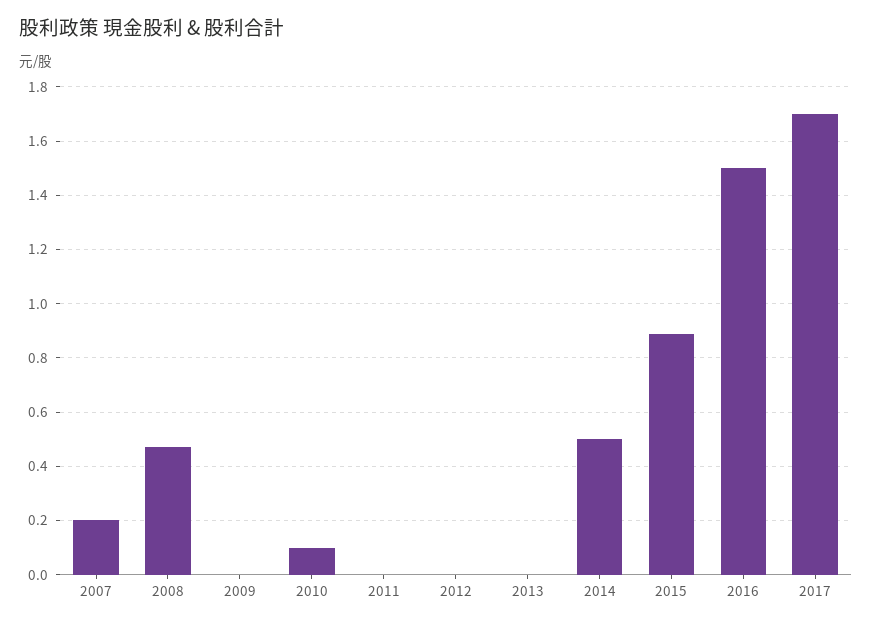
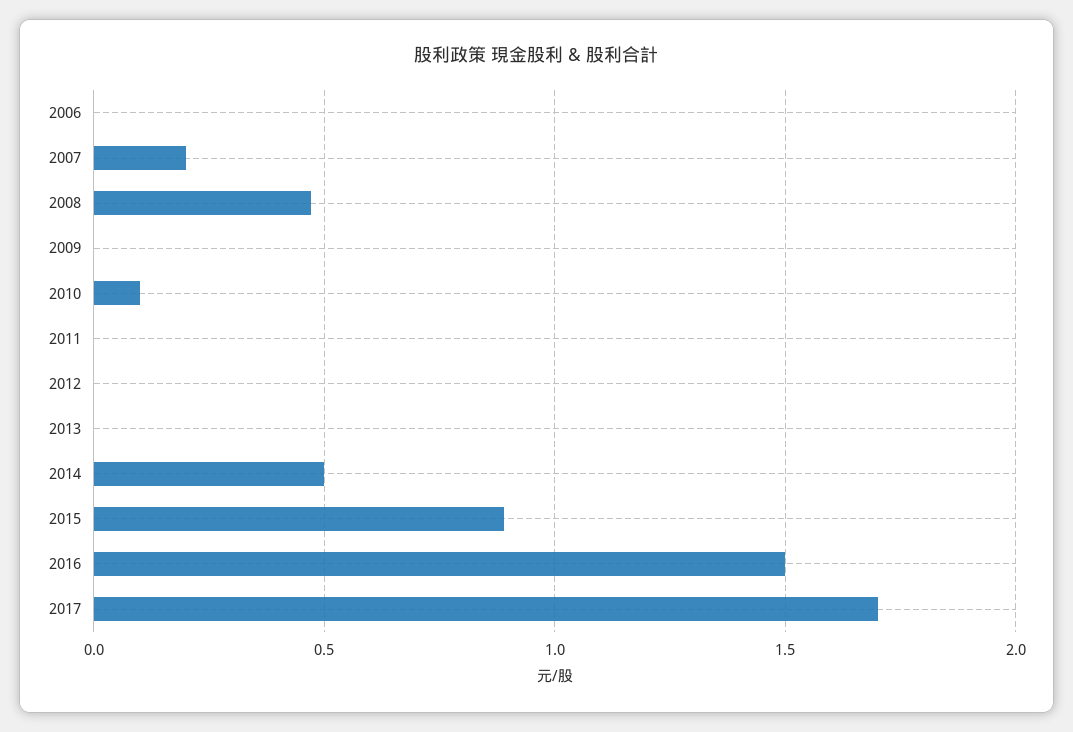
  {
    "2007": 0.2,
    "2008": 0.475,
    "2009": 0,
    "2010": 0.1,
    "2011": 0,
    "2012": 0,
    "2013": 0,
    "2014": 0.5,
    "2015": 0.9,
    "2016": 1.5,
-   "2017": 1.7
+   "2017": 1.7,
+   "2006": 0
  }

